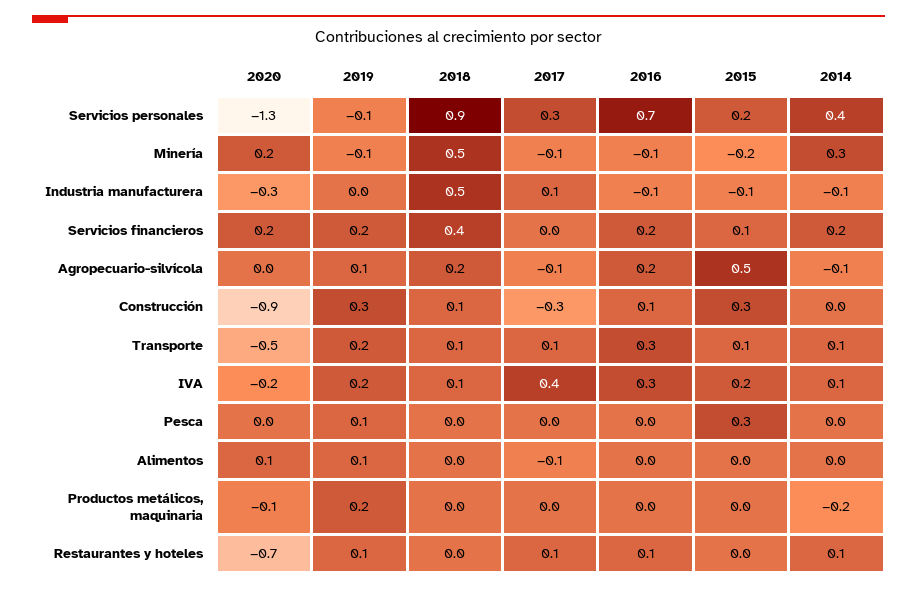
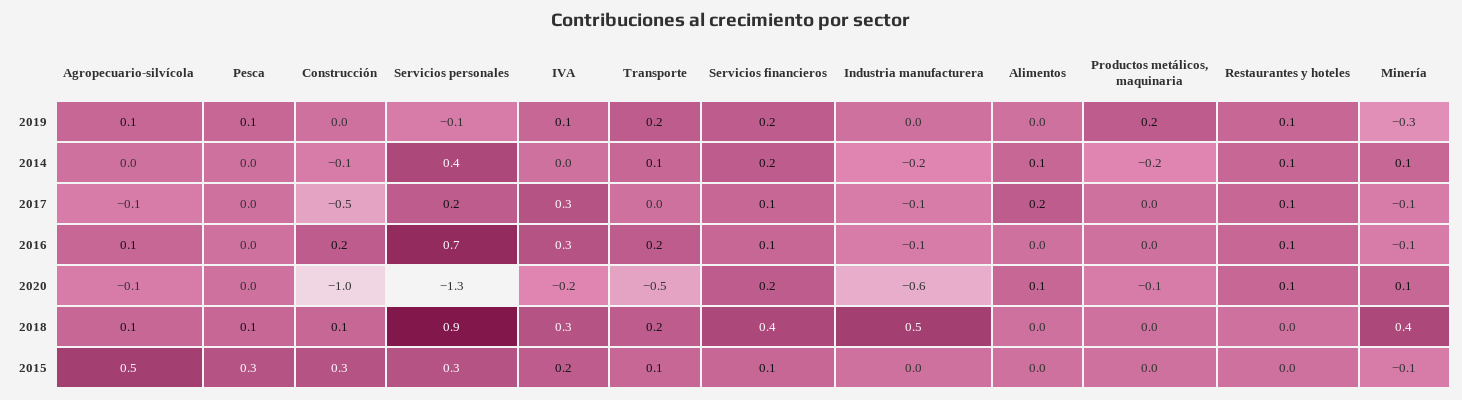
  {
    "2020": {
      "Servicios personales": -1.3,
-     "Minería": 0.2,
+     "Minería": 0.1,
-     "Industria manufacturera": -0.3,
+     "Industria manufacturera": -0.6,
      "Servicios financieros": 0.2,
-     "Agropecuario-silvícola": 0,
+     "Agropecuario-silvícola": -0.1,
-     "Construcción": -0.9,
+     "Construcción": -1,
      "Transporte": -0.5,
      "IVA": -0.2,
      "Pesca": 0,
      "Alimentos": 0.1,
      "Productos metálicos, maquinaria": -0.1,
-     "Restaurantes y hoteles": -0.7
+     "Restaurantes y hoteles": 0.1
    },
    "2019": {
      "Servicios personales": -0.1,
-     "Minería": -0.1,
+     "Minería": -0.3,
      "Industria manufacturera": 0,
      "Servicios financieros": 0.2,
      "Agropecuario-silvícola": 0.1,
-     "Construcción": 0.3,
+     "Construcción": 0,
      "Transporte": 0.2,
-     "IVA": 0.2,
+     "IVA": 0.1,
      "Pesca": 0.1,
-     "Alimentos": 0.1,
+     "Alimentos": 0,
      "Productos metálicos, maquinaria": 0.2,
      "Restaurantes y hoteles": 0.1
    },
    "2018": {
      "Servicios personales": 0.9,
-     "Minería": 0.5,
+     "Minería": 0.4,
      "Industria manufacturera": 0.5,
      "Servicios financieros": 0.4,
-     "Agropecuario-silvícola": 0.2,
+     "Agropecuario-silvícola": 0.1,
      "Construcción": 0.1,
-     "Transporte": 0.1,
+     "Transporte": 0.2,
-     "IVA": 0.1,
+     "IVA": 0.3,
-     "Pesca": 0,
+     "Pesca": 0.1,
      "Alimentos": 0,
      "Productos metálicos, maquinaria": 0,
      "Restaurantes y hoteles": 0
    },
    "2017": {
-     "Servicios personales": 0.3,
+     "Servicios personales": 0.2,
      "Minería": -0.1,
-     "Industria manufacturera": 0.1,
+     "Industria manufacturera": -0.1,
-     "Servicios financieros": 0,
+     "Servicios financieros": 0.1,
      "Agropecuario-silvícola": -0.1,
-     "Construcción": -0.3,
+     "Construcción": -0.5,
-     "Transporte": 0.1,
+     "Transporte": 0,
-     "IVA": 0.4,
+     "IVA": 0.3,
      "Pesca": 0,
-     "Alimentos": -0.1,
+     "Alimentos": 0.2,
      "Productos metálicos, maquinaria": 0,
      "Restaurantes y hoteles": 0.1
    },
    "2016": {
      "Servicios personales": 0.7,
      "Minería": -0.1,
      "Industria manufacturera": -0.1,
-     "Servicios financieros": 0.2,
+     "Servicios financieros": 0.1,
-     "Agropecuario-silvícola": 0.2,
+     "Agropecuario-silvícola": 0.1,
-     "Construcción": 0.1,
+     "Construcción": 0.2,
-     "Transporte": 0.3,
+     "Transporte": 0.2,
      "IVA": 0.3,
      "Pesca": 0,
      "Alimentos": 0,
      "Productos metálicos, maquinaria": 0,
      "Restaurantes y hoteles": 0.1
    },
    "2015": {
-     "Servicios personales": 0.2,
+     "Servicios personales": 0.3,
-     "Minería": -0.2,
+     "Minería": -0.1,
-     "Industria manufacturera": -0.1,
+     "Industria manufacturera": 0,
      "Servicios financieros": 0.1,
      "Agropecuario-silvícola": 0.5,
      "Construcción": 0.3,
      "Transporte": 0.1,
      "IVA": 0.2,
      "Pesca": 0.3,
      "Alimentos": 0,
      "Productos metálicos, maquinaria": 0,
      "Restaurantes y hoteles": 0
    },
    "2014": {
      "Servicios personales": 0.4,
-     "Minería": 0.3,
+     "Minería": 0.1,
-     "Industria manufacturera": -0.1,
+     "Industria manufacturera": -0.2,
      "Servicios financieros": 0.2,
-     "Agropecuario-silvícola": -0.1,
+     "Agropecuario-silvícola": 0,
-     "Construcción": 0,
+     "Construcción": -0.1,
      "Transporte": 0.1,
-     "IVA": 0.1,
+     "IVA": 0,
      "Pesca": 0,
-     "Alimentos": 0,
+     "Alimentos": 0.1,
      "Productos metálicos, maquinaria": -0.2,
      "Restaurantes y hoteles": 0.1
    }
  }

